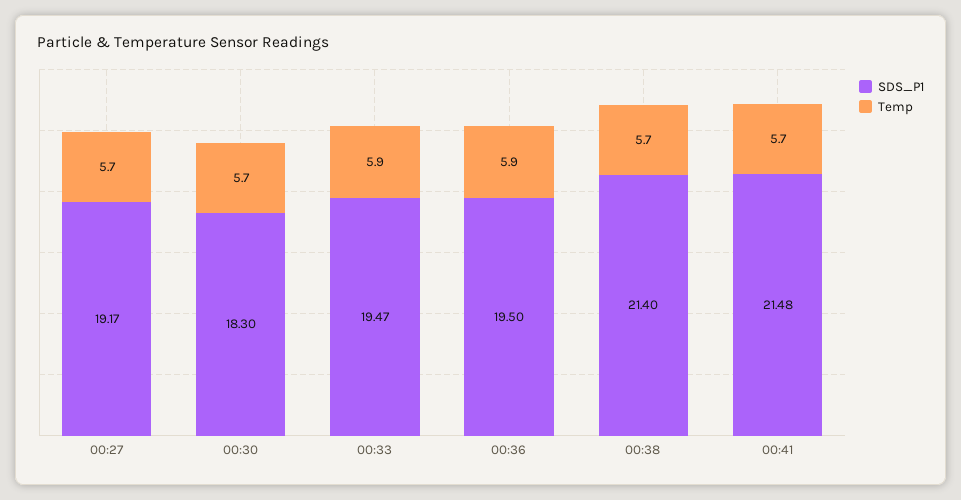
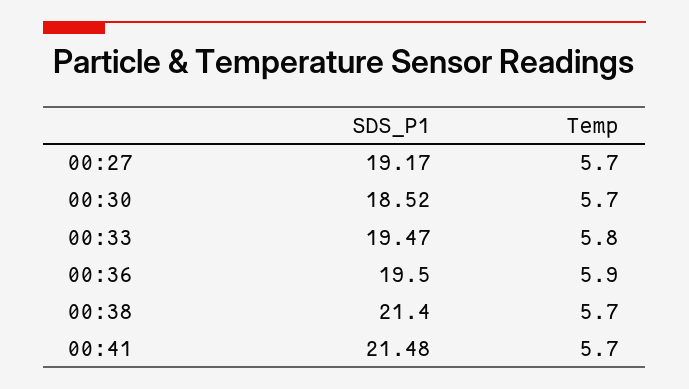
  {
    "SDS_P1": {
      "00:27": 19.17,
-     "00:30": 18.3,
+     "00:30": 18.52,
      "00:33": 19.47,
      "00:36": 19.5,
      "00:38": 21.4,
      "00:41": 21.48
    },
    "Temp": {
      "00:27": 5.7,
      "00:30": 5.7,
-     "00:33": 5.9,
+     "00:33": 5.8,
      "00:36": 5.9,
      "00:38": 5.7,
      "00:41": 5.7
    }
  }

